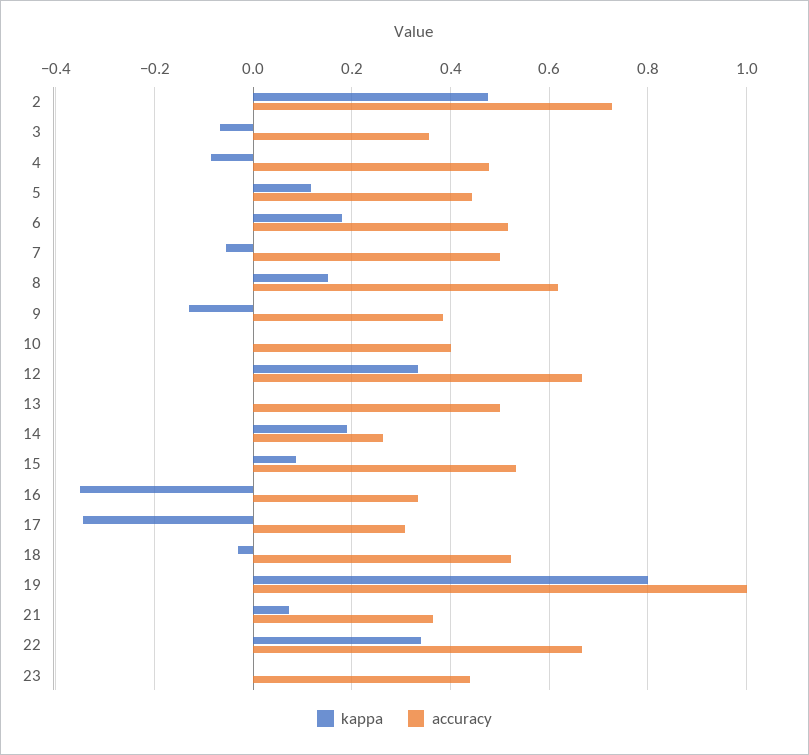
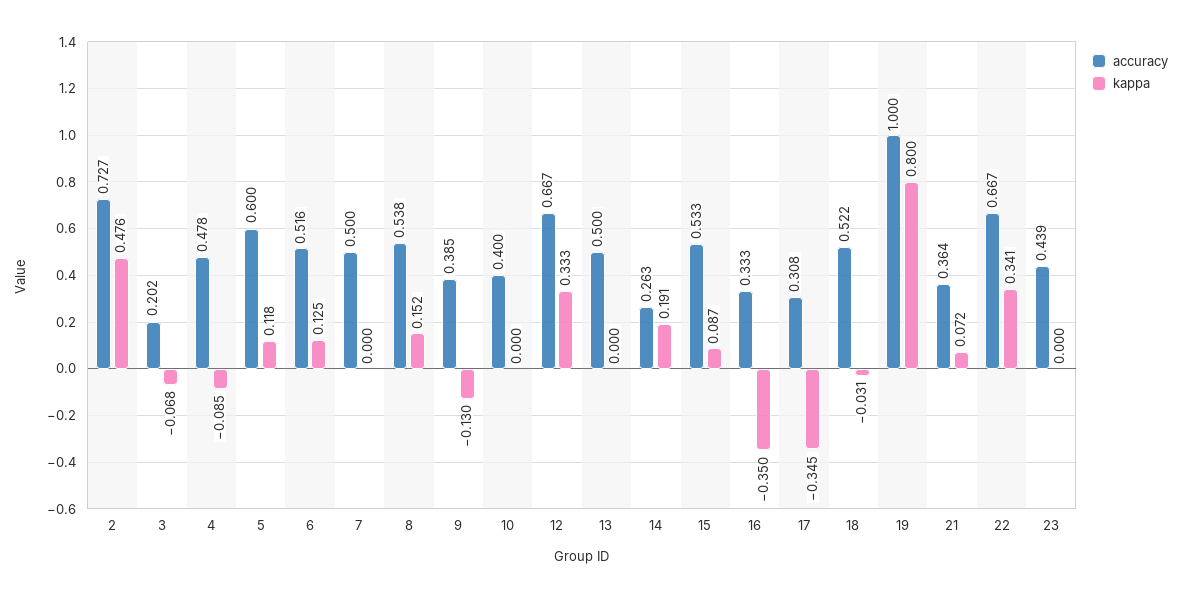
  {
    "kappa": {
      "2": 0.476,
      "3": -0.068,
      "4": -0.085,
      "5": 0.118,
-     "6": 0.18,
+     "6": 0.125,
-     "7": -0.06,
+     "7": 0,
      "8": 0.152,
      "9": -0.13,
      "10": 0,
      "12": 0.333,
      "13": 0,
      "14": 0.191,
      "15": 0.087,
      "16": -0.35,
      "17": -0.345,
      "18": -0.031,
      "19": 0.8,
      "21": 0.072,
      "22": 0.341,
      "23": 0
    },
    "accuracy": {
      "2": 0.727,
-     "3": 0.36,
+     "3": 0.202,
      "4": 0.478,
-     "5": 0.44,
+     "5": 0.6,
      "6": 0.516,
      "7": 0.5,
-     "8": 0.62,
+     "8": 0.538,
      "9": 0.385,
      "10": 0.4,
      "12": 0.667,
      "13": 0.5,
      "14": 0.263,
      "15": 0.533,
      "16": 0.333,
      "17": 0.308,
      "18": 0.522,
      "19": 1,
      "21": 0.364,
      "22": 0.667,
      "23": 0.439
    }
  }

